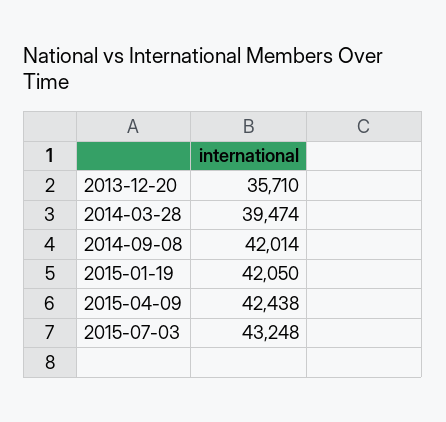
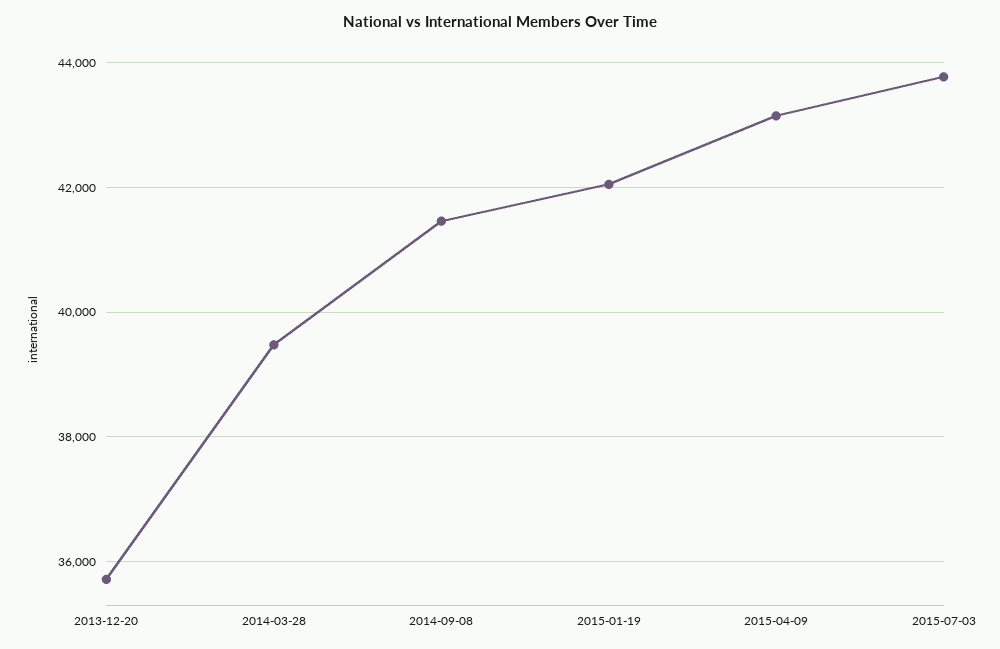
  {
    "2013-12-20": 35710,
    "2014-03-28": 39474,
-   "2014-09-08": 42014,
+   "2014-09-08": 41400,
    "2015-01-19": 42050,
-   "2015-04-09": 42438,
+   "2015-04-09": 43200,
-   "2015-07-03": 43248
+   "2015-07-03": 43800
  }

